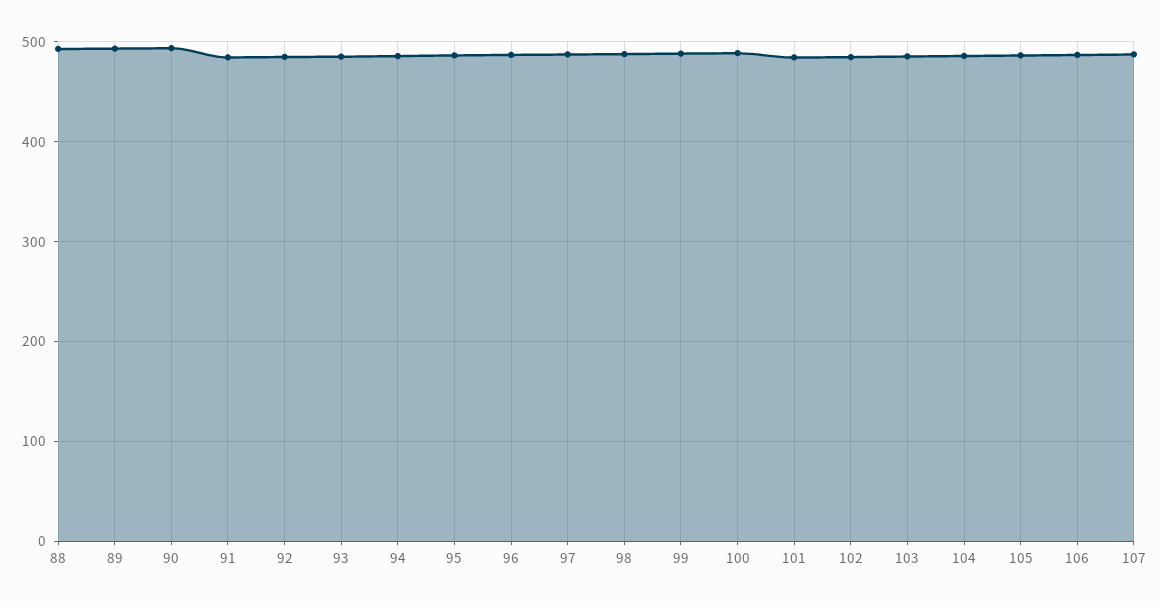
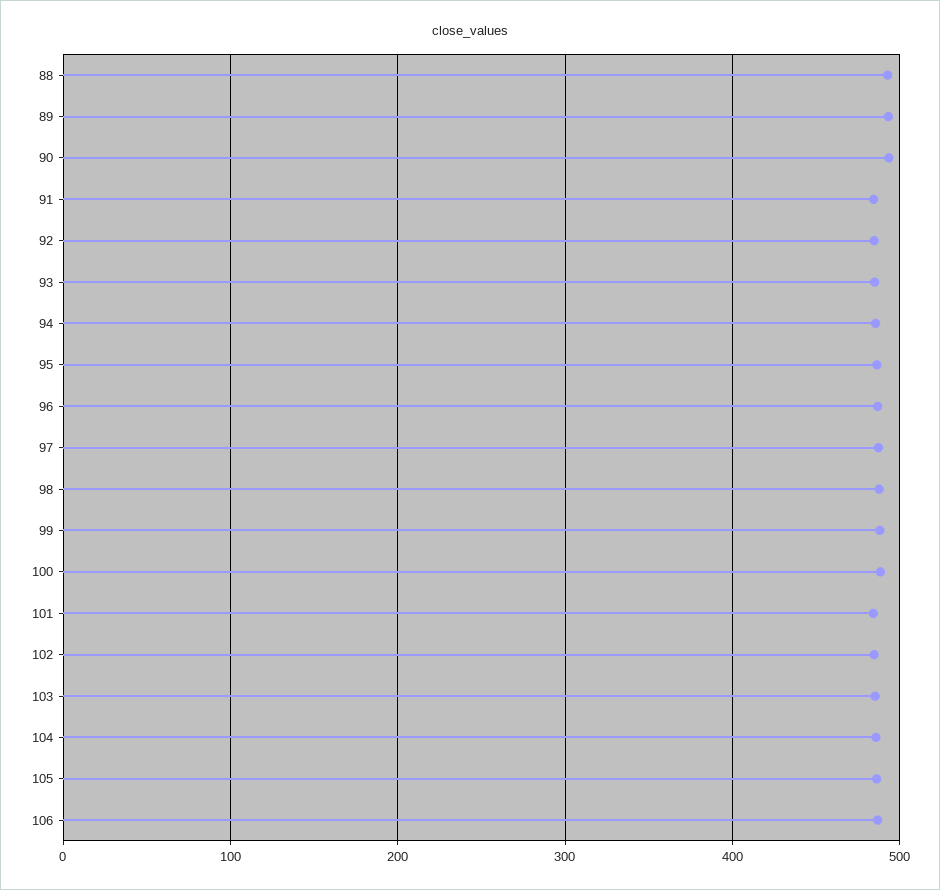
  {
    "88": 490,
    "89": 490,
    "90": 490,
    "91": 480,
    "92": 480,
    "93": 490,
    "94": 490,
    "95": 490,
    "96": 490,
    "97": 490,
    "98": 490,
    "99": 490,
    "100": 490,
    "101": 480,
    "102": 480,
    "103": 490,
    "104": 490,
    "105": 490,
-   "106": 490,
+   "106": 490
-   "107": 490
  }

